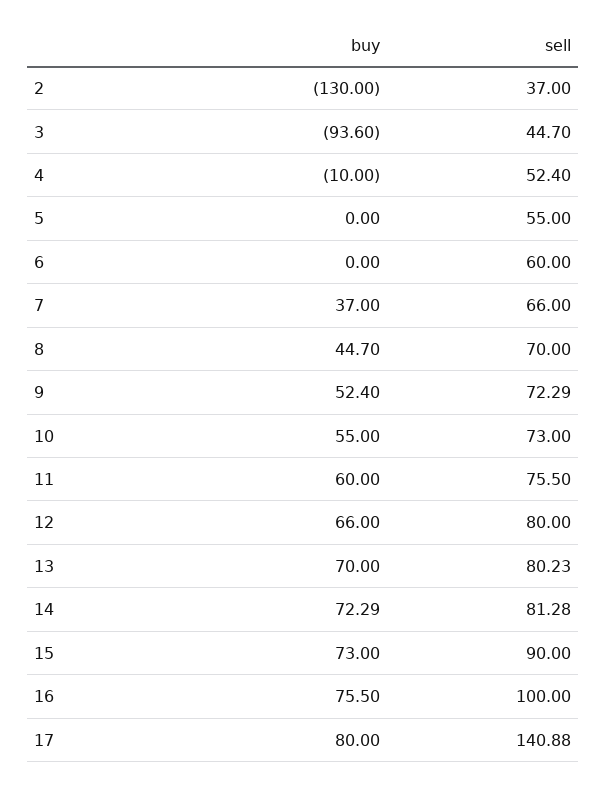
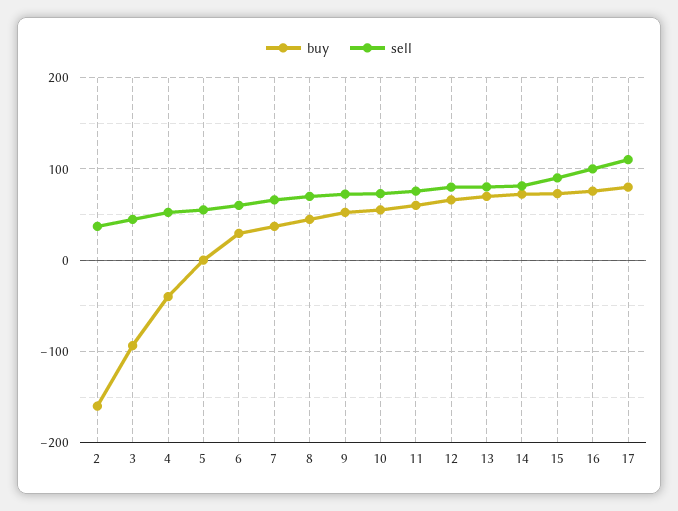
  {
    "buy": {
-     "2": -130,
+     "2": -160,
      "3": -93.6,
-     "4": -10,
+     "4": -40,
      "5": 0,
-     "6": 0,
+     "6": 30,
      "7": 37,
      "8": 44.7,
      "9": 52.4,
      "10": 55,
      "11": 60,
      "12": 66,
      "13": 70,
      "14": 72.29,
      "15": 73,
      "16": 75.5,
      "17": 80
    },
    "sell": {
      "2": 37,
      "3": 44.7,
      "4": 52.4,
      "5": 55,
      "6": 60,
      "7": 66,
      "8": 70,
      "9": 72.29,
      "10": 73,
      "11": 75.5,
      "12": 80,
      "13": 80.23,
      "14": 81.28,
      "15": 90,
      "16": 100,
-     "17": 140.88
+     "17": 110
    }
  }

